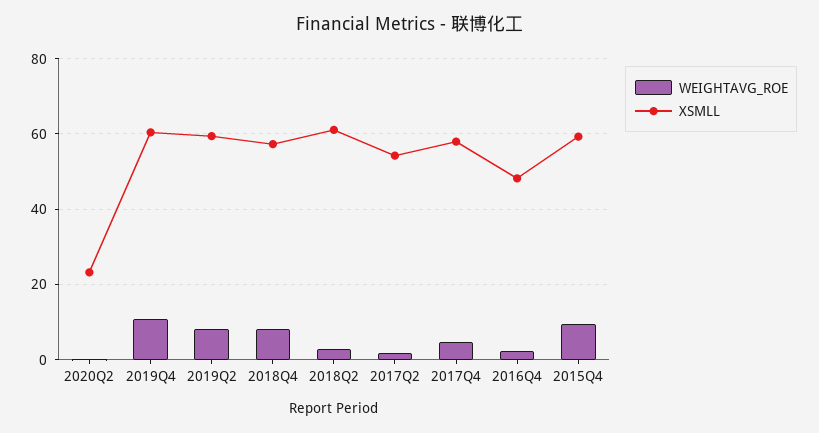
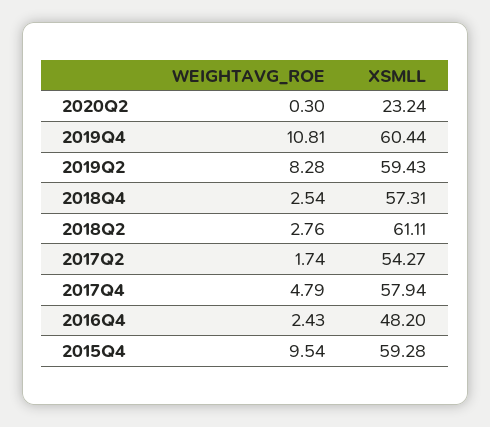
  {
    "WEIGHTAVG_ROE": {
      "2020Q2": 0.3,
      "2019Q4": 10.81,
      "2019Q2": 8.28,
-     "2018Q4": 8,
+     "2018Q4": 2.54,
      "2018Q2": 2.76,
      "2017Q2": 1.74,
      "2017Q4": 4.79,
      "2016Q4": 2.43,
      "2015Q4": 9.54
    },
    "XSMLL": {
      "2020Q2": 23.24,
      "2019Q4": 60.44,
      "2019Q2": 59.43,
      "2018Q4": 57.31,
      "2018Q2": 61.11,
      "2017Q2": 54.27,
      "2017Q4": 57.94,
      "2016Q4": 48.2,
      "2015Q4": 59.28
    }
  }

